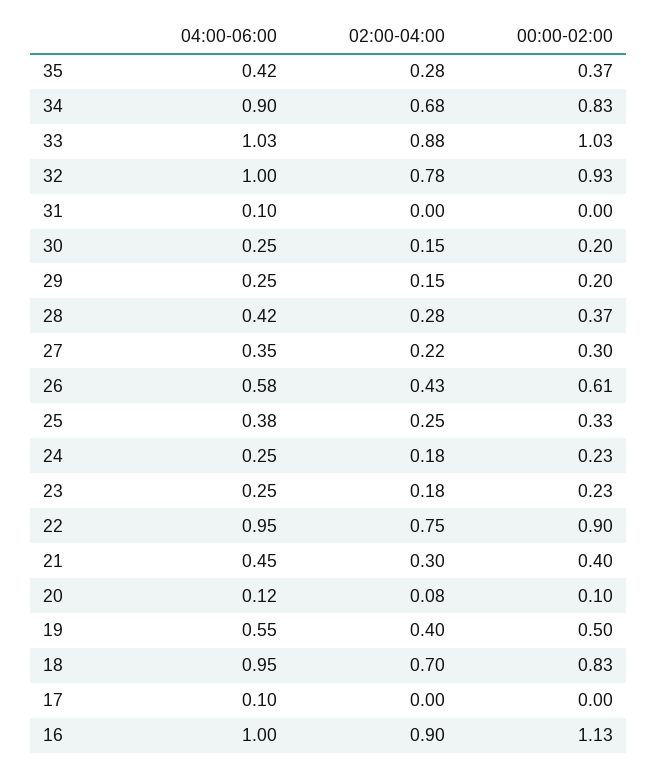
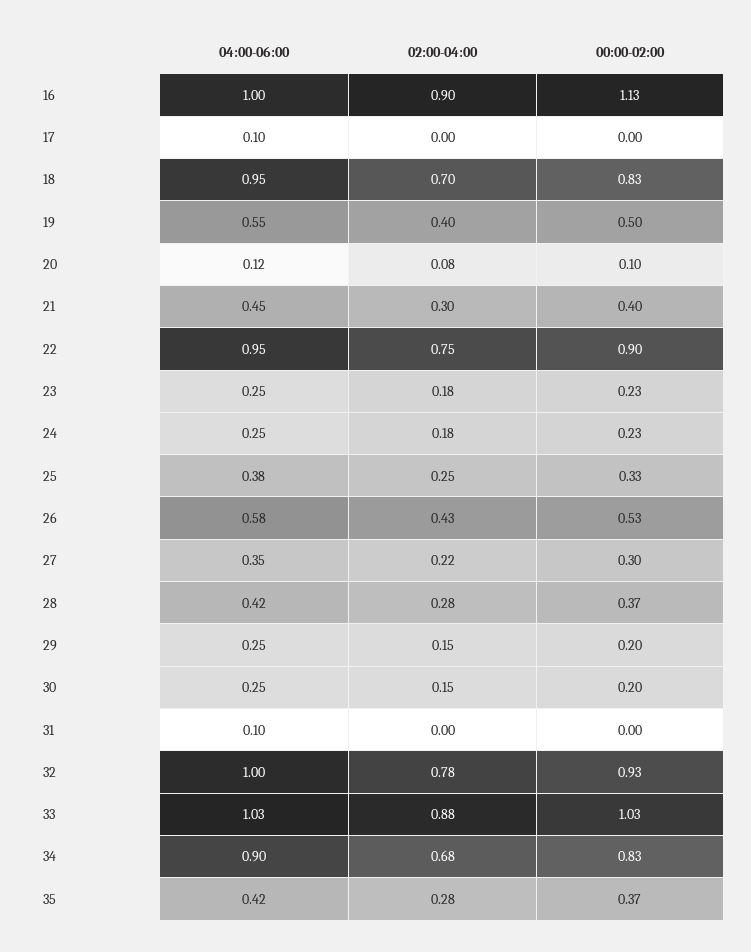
  {
    "04:00-06:00": {
      "35": 0.42,
      "34": 0.9,
      "33": 1.03,
      "32": 1,
      "31": 0.1,
      "30": 0.25,
      "29": 0.25,
      "28": 0.42,
      "27": 0.35,
      "26": 0.58,
      "25": 0.38,
      "24": 0.25,
      "23": 0.25,
      "22": 0.95,
      "21": 0.45,
      "20": 0.12,
      "19": 0.55,
      "18": 0.95,
      "17": 0.1,
      "16": 1
    },
    "02:00-04:00": {
      "35": 0.28,
      "34": 0.68,
      "33": 0.88,
      "32": 0.78,
      "31": 0,
      "30": 0.15,
      "29": 0.15,
      "28": 0.28,
      "27": 0.22,
      "26": 0.43,
      "25": 0.25,
      "24": 0.18,
      "23": 0.18,
      "22": 0.75,
      "21": 0.3,
      "20": 0.08,
      "19": 0.4,
      "18": 0.7,
      "17": 0,
      "16": 0.9
    },
    "00:00-02:00": {
      "35": 0.37,
      "34": 0.83,
      "33": 1.03,
      "32": 0.93,
      "31": 0,
      "30": 0.2,
      "29": 0.2,
      "28": 0.37,
      "27": 0.3,
-     "26": 0.61,
+     "26": 0.53,
      "25": 0.33,
      "24": 0.23,
      "23": 0.23,
      "22": 0.9,
      "21": 0.4,
      "20": 0.1,
      "19": 0.5,
      "18": 0.83,
      "17": 0,
      "16": 1.13
    }
  }

